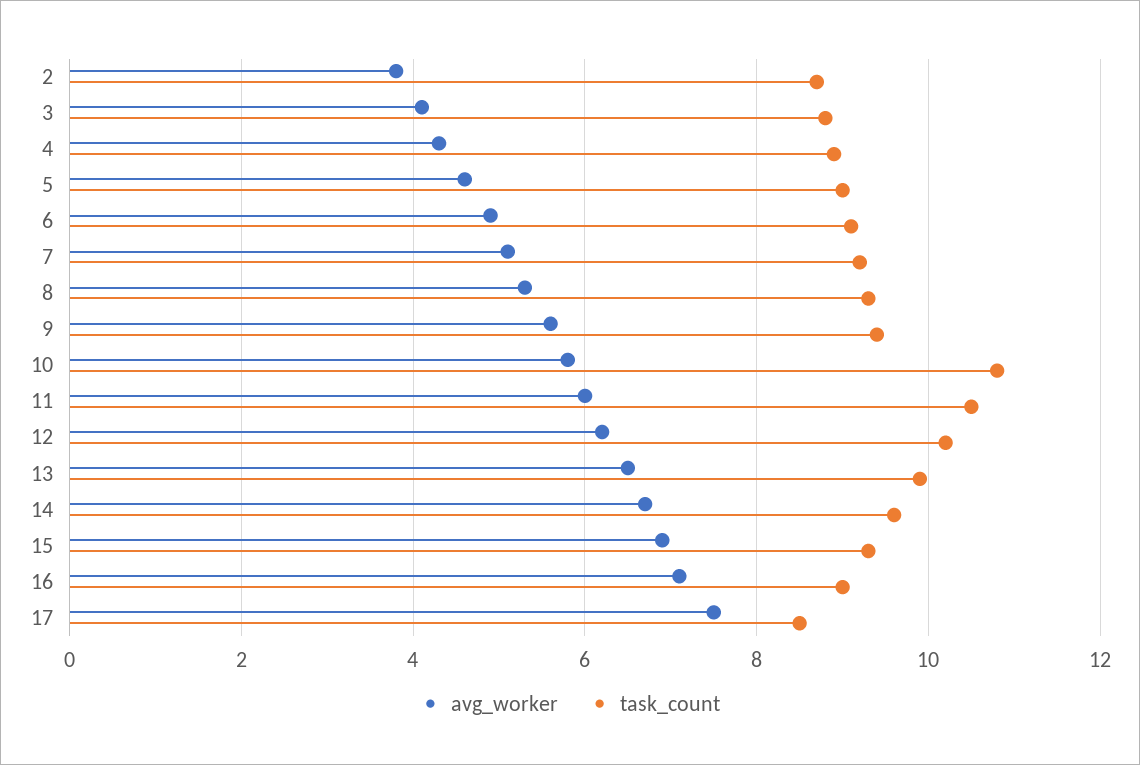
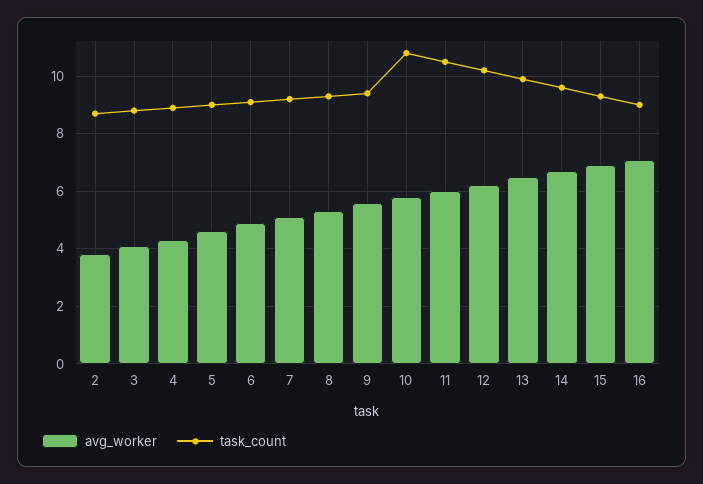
  {
    "avg_worker": {
      "2": 4,
      "3": 4,
      "4": 4.5,
      "5": 4.5,
      "6": 5,
      "7": 5,
      "8": 5.5,
      "9": 5.5,
      "10": 6,
      "11": 6,
      "12": 6,
      "13": 6.5,
      "14": 6.5,
      "15": 7,
-     "16": 7,
+     "16": 7
-     "17": 7.5
    },
    "task_count": {
      "2": 8.5,
      "3": 9,
      "4": 9,
      "5": 9,
      "6": 9,
      "7": 9,
      "8": 9.5,
      "9": 9.5,
      "10": 11,
      "11": 10.5,
      "12": 10,
      "13": 10,
      "14": 9.5,
      "15": 9.5,
-     "16": 9,
+     "16": 9
-     "17": 8.5
    }
  }

